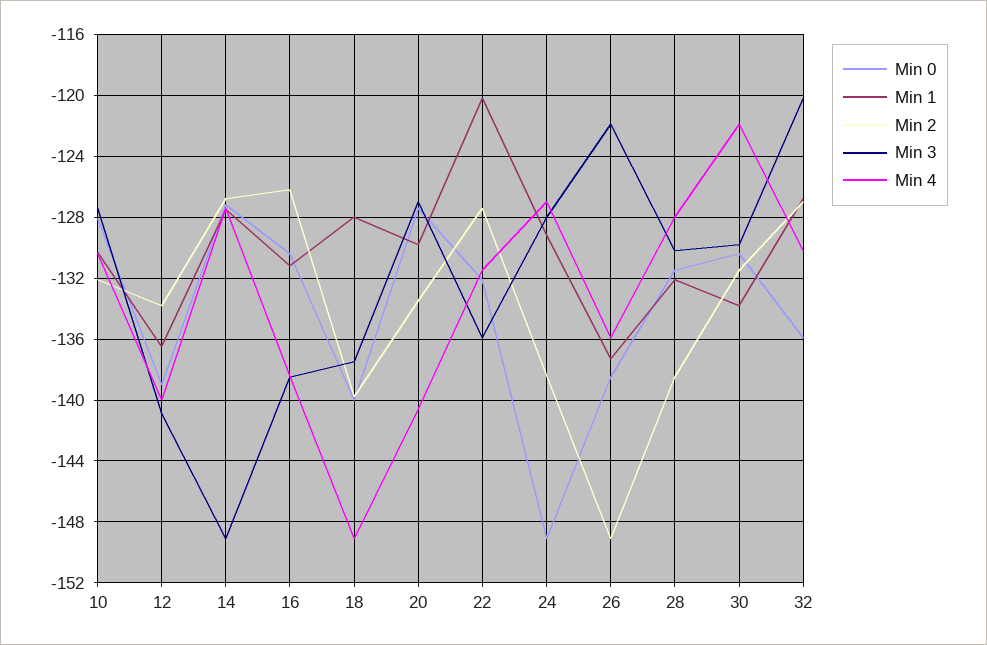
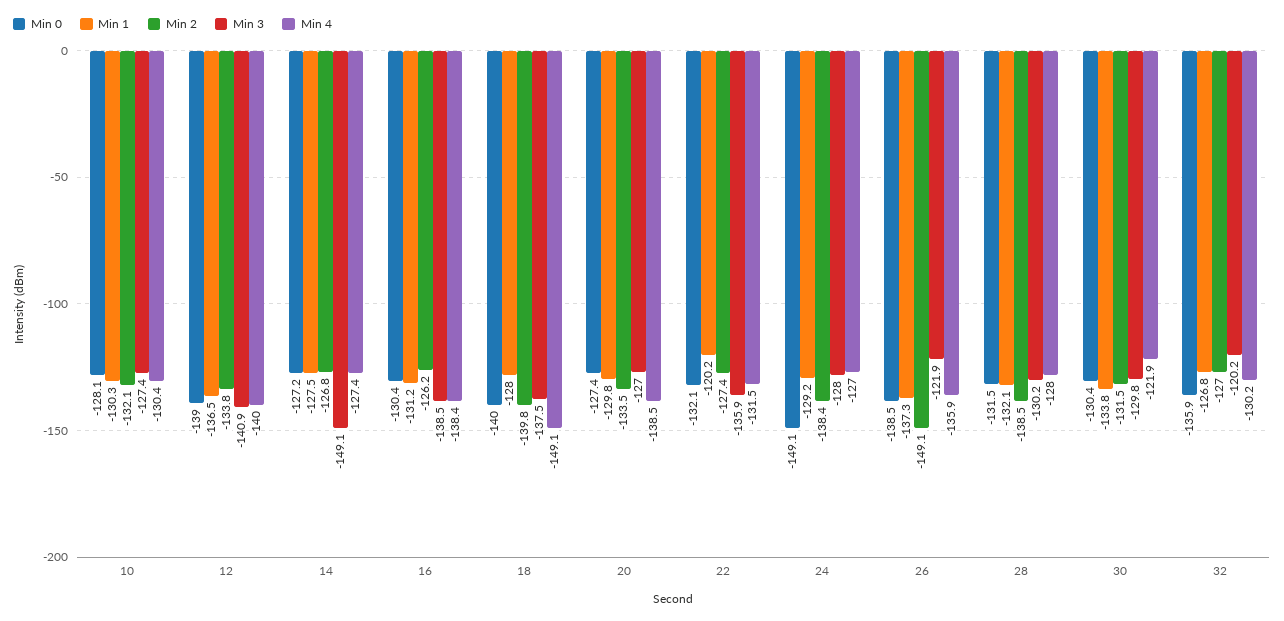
  {
    "Min 0": {
      "10": -128.1,
      "12": -139,
      "14": -127.2,
      "16": -130.4,
      "18": -140,
      "20": -127.4,
      "22": -132.1,
      "24": -149.1,
      "26": -138.5,
      "28": -131.5,
      "30": -130.4,
      "32": -135.9
    },
    "Min 1": {
      "10": -130.3,
      "12": -136.5,
      "14": -127.5,
      "16": -131.2,
      "18": -128,
      "20": -129.8,
      "22": -120.2,
      "24": -129.2,
      "26": -137.3,
      "28": -132.1,
      "30": -133.8,
      "32": -126.8
    },
    "Min 2": {
      "10": -132.1,
      "12": -133.8,
      "14": -126.8,
      "16": -126.2,
      "18": -139.8,
      "20": -133.5,
      "22": -127.4,
      "24": -138.4,
      "26": -149.1,
      "28": -138.5,
      "30": -131.5,
      "32": -127
    },
    "Min 3": {
      "10": -127.4,
      "12": -140.9,
      "14": -149.1,
      "16": -138.5,
      "18": -137.5,
      "20": -127,
      "22": -135.9,
      "24": -128,
      "26": -121.9,
      "28": -130.2,
      "30": -129.8,
      "32": -120.2
    },
    "Min 4": {
      "10": -130.4,
      "12": -140,
      "14": -127.4,
      "16": -138.4,
      "18": -149.1,
-     "20": -140.5,
+     "20": -138.5,
      "22": -131.5,
      "24": -127,
      "26": -135.9,
      "28": -128,
      "30": -121.9,
      "32": -130.2
    }
  }

